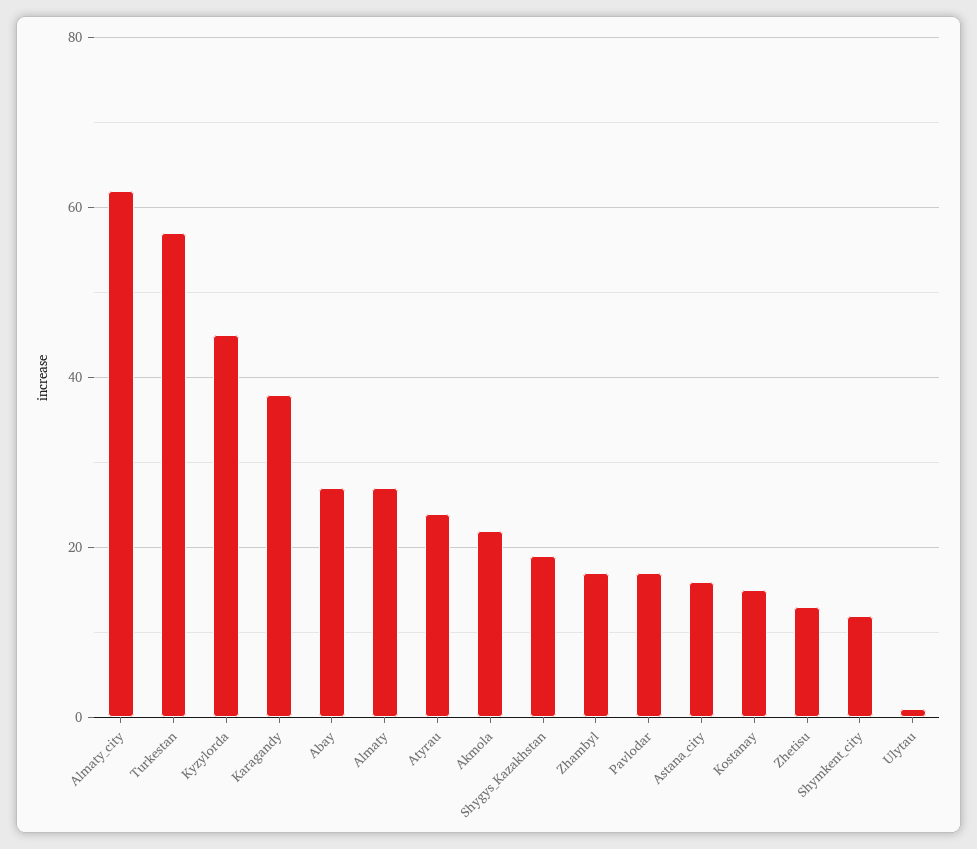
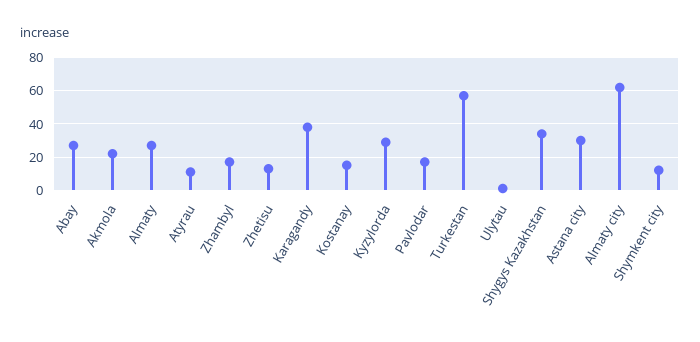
  {
    "Almaty_city": 60,
    "Turkestan": 55,
-   "Kyzylorda": 45,
+   "Kyzylorda": 30,
    "Karagandy": 40,
    "Abay": 25,
    "Almaty": 25,
-   "Atyrau": 25,
+   "Atyrau": 10,
    "Akmola": 20,
-   "Shygys_Kazakhstan": 20,
+   "Shygys_Kazakhstan": 35,
    "Zhambyl": 15,
    "Pavlodar": 15,
-   "Astana_city": 15,
+   "Astana_city": 30,
    "Kostanay": 15,
    "Zhetisu": 15,
    "Shymkent_city": 10,
    "Ulytau": 0
  }

